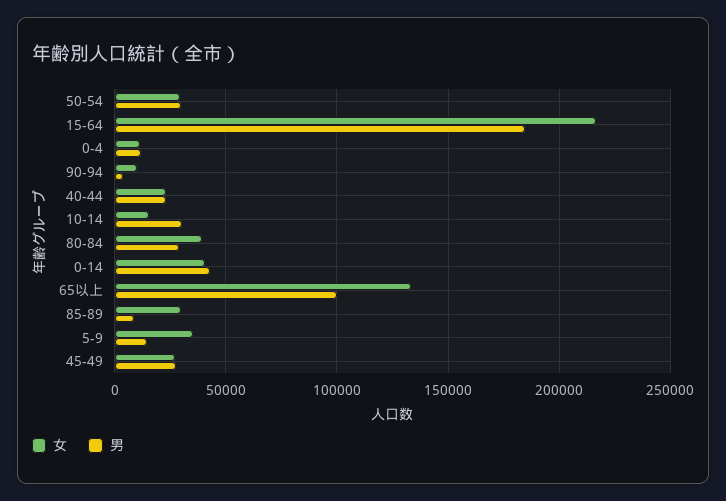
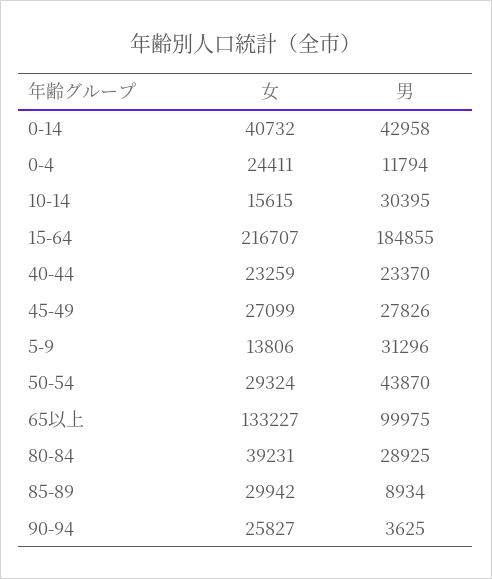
  {
    "女": {
      "50-54": 29324,
      "15-64": 216707,
-     "0-4": 10000,
+     "0-4": 24411,
-     "90-94": 10000,
+     "90-94": 25827,
      "40-44": 23259,
      "10-14": 15615,
      "80-84": 39231,
      "0-14": 40732,
      "65以上": 133227,
      "85-89": 29942,
-     "5-9": 35000,
+     "5-9": 13806,
      "45-49": 27099
    },
    "男": {
-     "50-54": 30000,
+     "50-54": 43870,
      "15-64": 184855,
      "0-4": 11794,
      "90-94": 3625,
      "40-44": 23370,
      "10-14": 30395,
      "80-84": 28925,
      "0-14": 42958,
      "65以上": 99975,
      "85-89": 8934,
-     "5-9": 15000,
+     "5-9": 31296,
      "45-49": 27826
    }
  }

